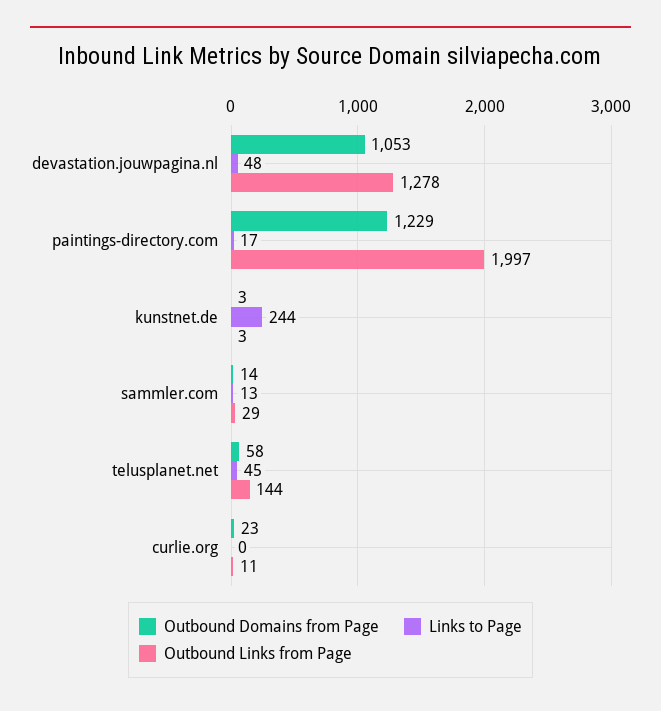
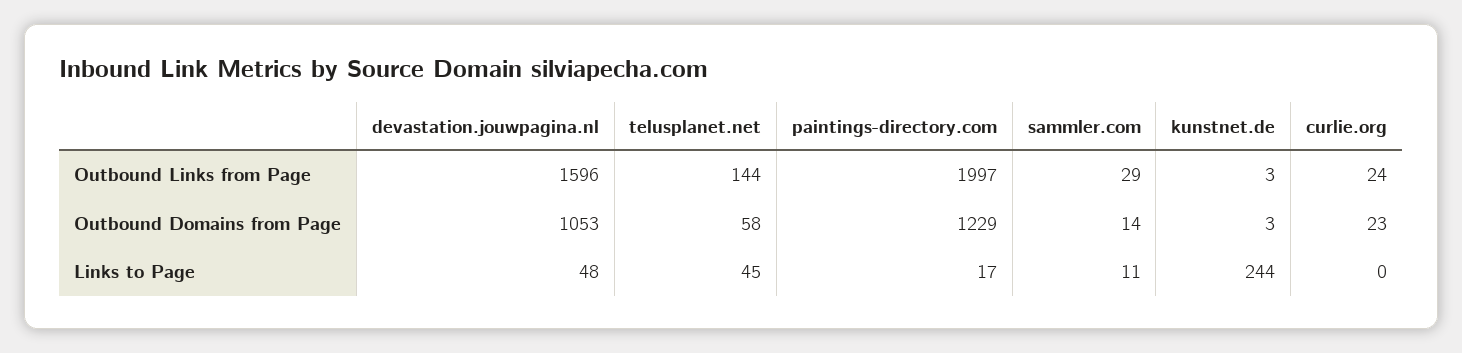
  {
    "Outbound Domains from Page": {
      "devastation.jouwpagina.nl": 1053,
      "paintings-directory.com": 1229,
      "kunstnet.de": 3,
      "sammler.com": 14,
      "telusplanet.net": 58,
      "curlie.org": 23
    },
    "Links to Page": {
      "devastation.jouwpagina.nl": 48,
      "paintings-directory.com": 17,
      "kunstnet.de": 244,
-     "sammler.com": 13,
+     "sammler.com": 11,
      "telusplanet.net": 45,
      "curlie.org": 0
    },
    "Outbound Links from Page": {
-     "devastation.jouwpagina.nl": 1278,
+     "devastation.jouwpagina.nl": 1596,
      "paintings-directory.com": 1997,
      "kunstnet.de": 3,
      "sammler.com": 29,
      "telusplanet.net": 144,
-     "curlie.org": 11
+     "curlie.org": 24
    }
  }

